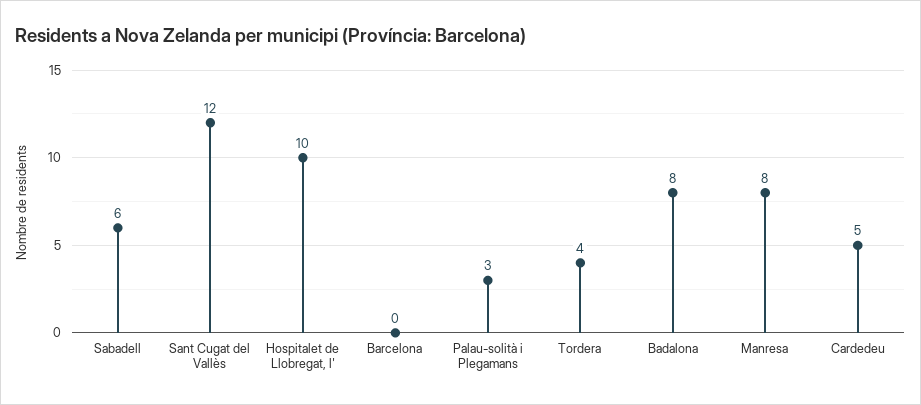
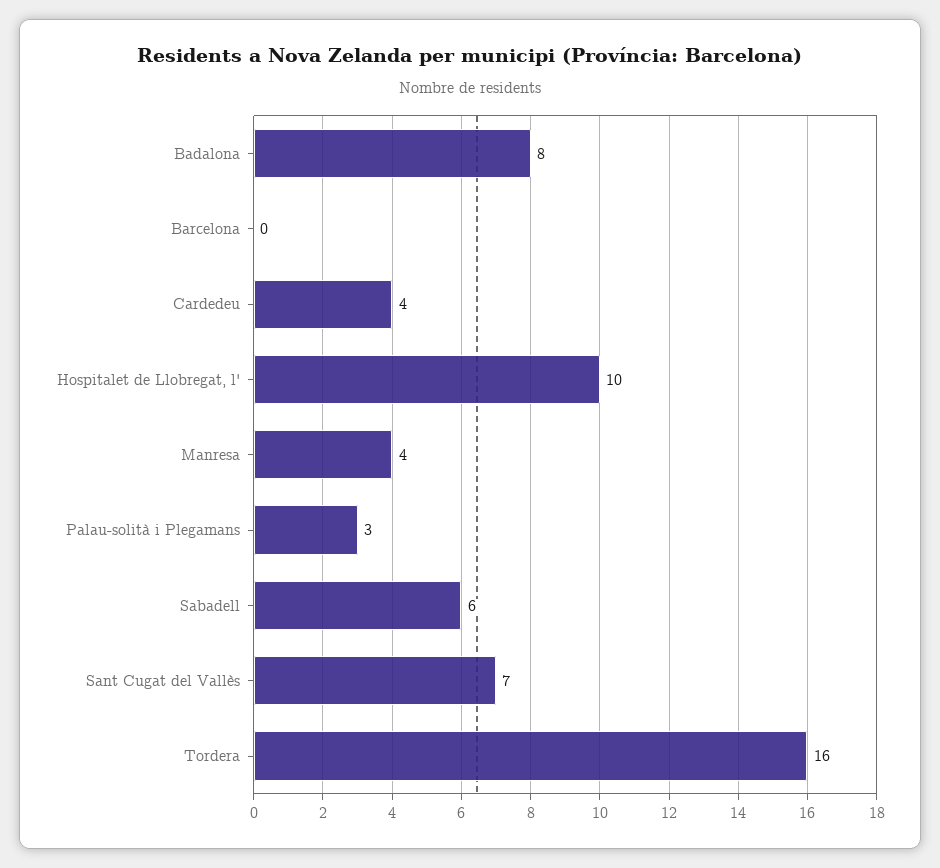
  {
    "Sabadell": 6,
-   "Sant Cugat del Vallès": 12,
+   "Sant Cugat del Vallès": 7,
    "Hospitalet de Llobregat, l'": 10,
    "Barcelona": 0,
    "Palau-solità i Plegamans": 3,
-   "Tordera": 4,
+   "Tordera": 16,
    "Badalona": 8,
-   "Manresa": 8,
+   "Manresa": 4,
-   "Cardedeu": 5
+   "Cardedeu": 4
  }

